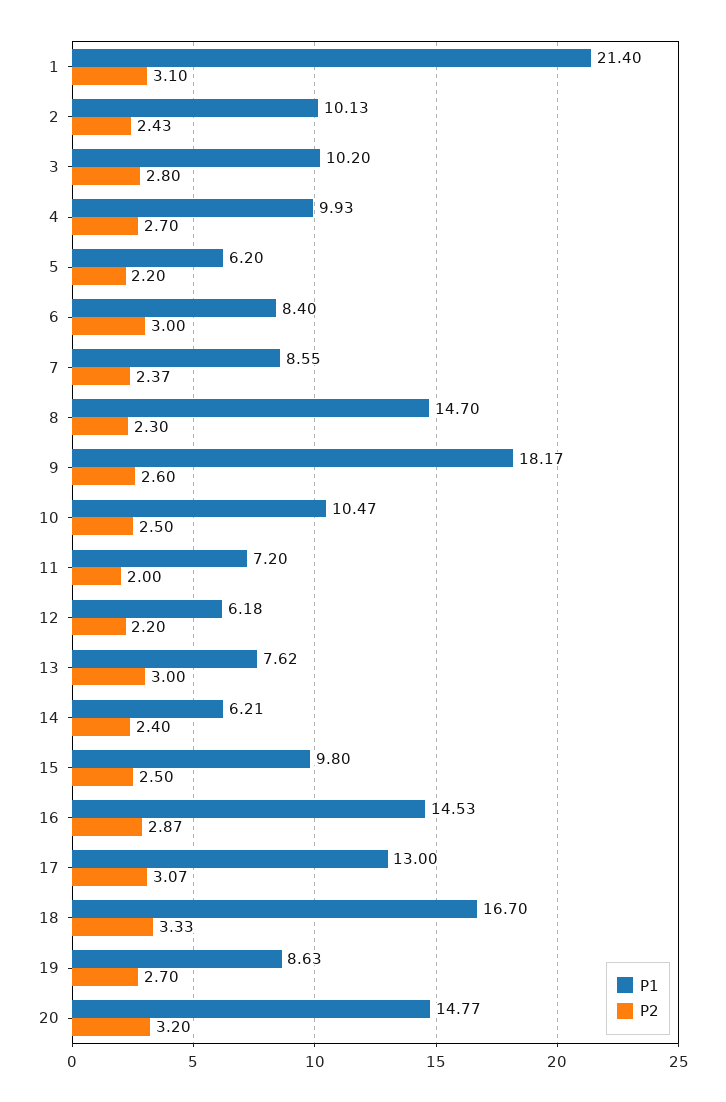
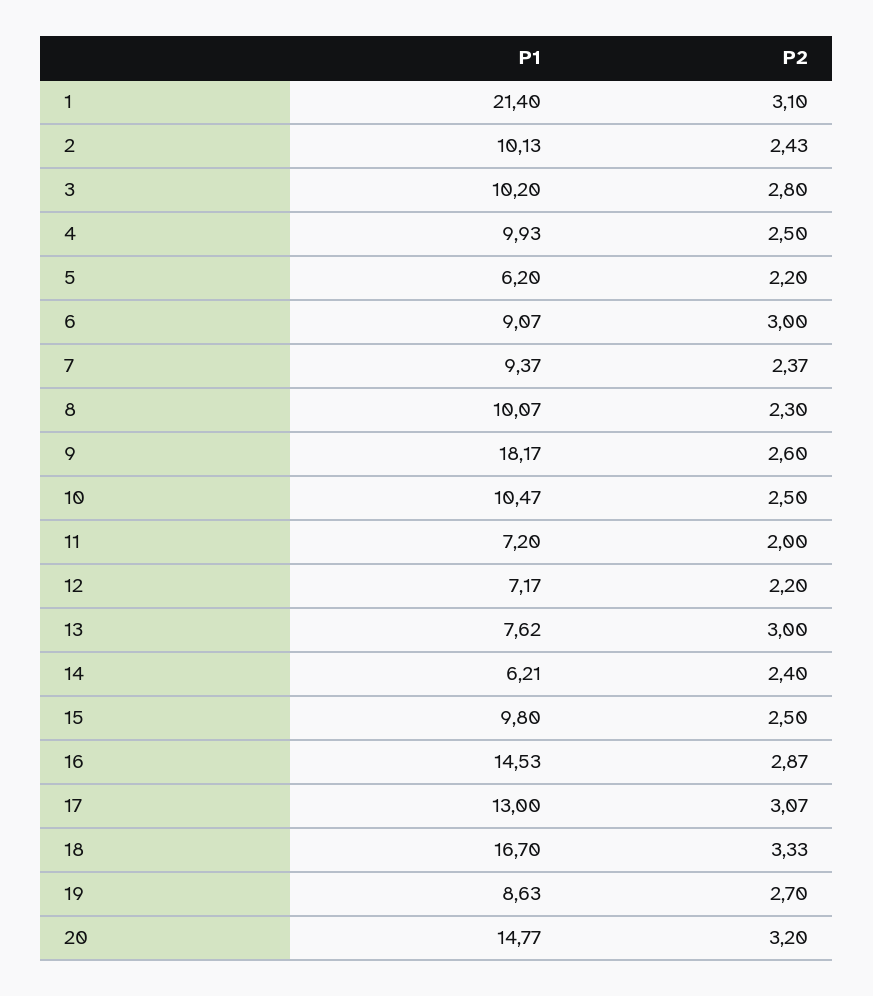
  {
    "P1": {
      "1": 21.4,
      "2": 10.13,
      "3": 10.2,
      "4": 9.93,
      "5": 6.2,
-     "6": 8.4,
+     "6": 9.07,
-     "7": 8.55,
+     "7": 9.37,
-     "8": 14.7,
+     "8": 10.07,
      "9": 18.17,
      "10": 10.47,
      "11": 7.2,
-     "12": 6.18,
+     "12": 7.17,
      "13": 7.62,
      "14": 6.21,
      "15": 9.8,
      "16": 14.53,
      "17": 13,
      "18": 16.7,
      "19": 8.63,
      "20": 14.77
    },
    "P2": {
      "1": 3.1,
      "2": 2.43,
      "3": 2.8,
-     "4": 2.7,
+     "4": 2.5,
      "5": 2.2,
      "6": 3,
      "7": 2.37,
      "8": 2.3,
      "9": 2.6,
      "10": 2.5,
      "11": 2,
      "12": 2.2,
      "13": 3,
      "14": 2.4,
      "15": 2.5,
      "16": 2.87,
      "17": 3.07,
      "18": 3.33,
      "19": 2.7,
      "20": 3.2
    }
  }

